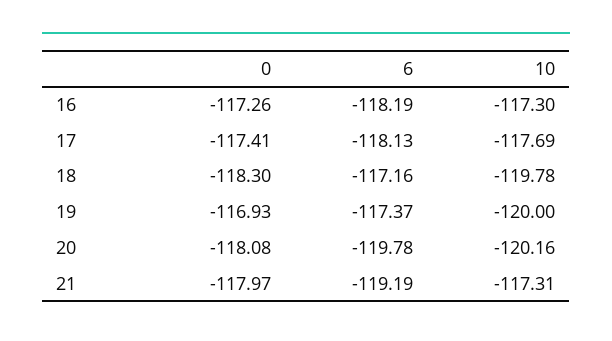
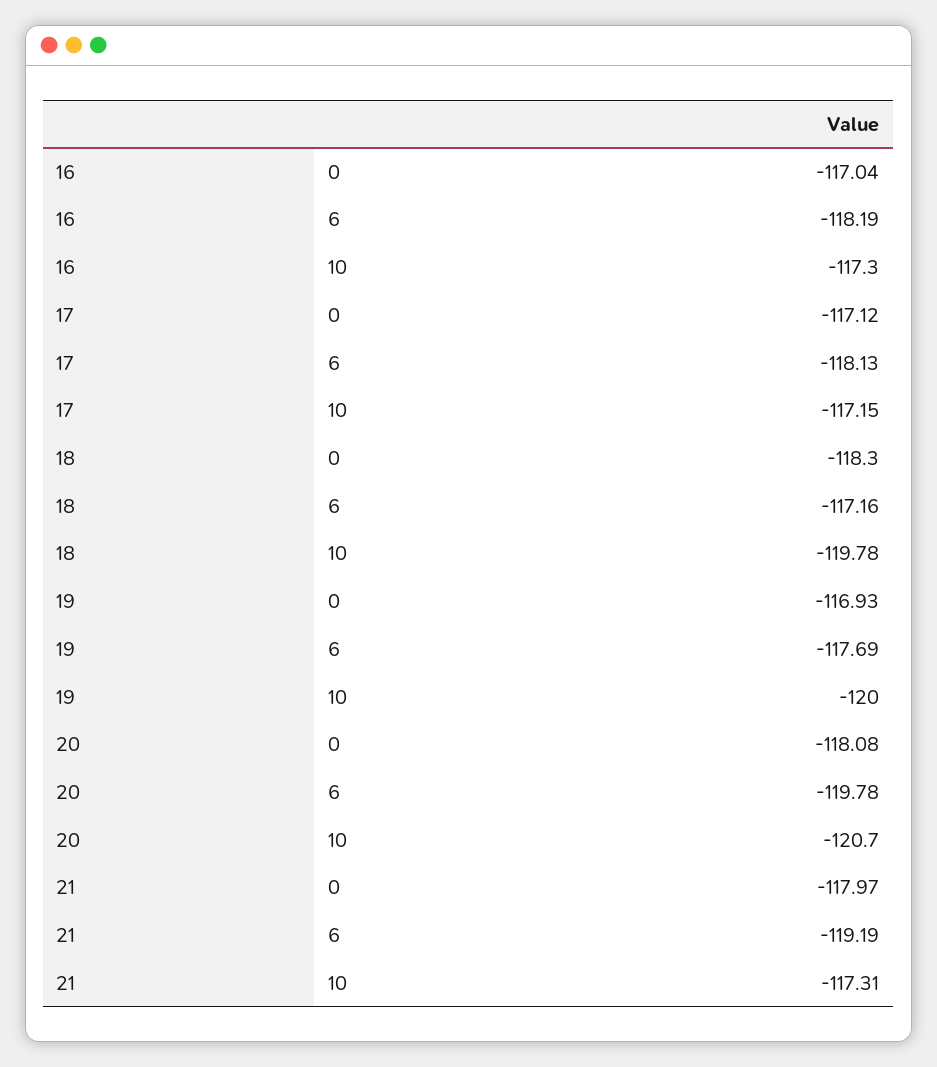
  {
    "0": {
-     "16": -117.26,
+     "16": -117.04,
-     "17": -117.41,
+     "17": -117.12,
      "18": -118.3,
      "19": -116.93,
      "20": -118.08,
      "21": -117.97
    },
    "6": {
      "16": -118.19,
      "17": -118.13,
      "18": -117.16,
-     "19": -117.37,
+     "19": -117.69,
      "20": -119.78,
      "21": -119.19
    },
    "10": {
      "16": -117.3,
-     "17": -117.69,
+     "17": -117.15,
      "18": -119.78,
      "19": -120,
-     "20": -120.16,
+     "20": -120.7,
      "21": -117.31
    }
  }

